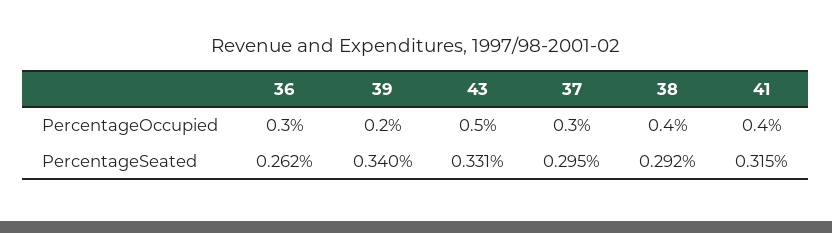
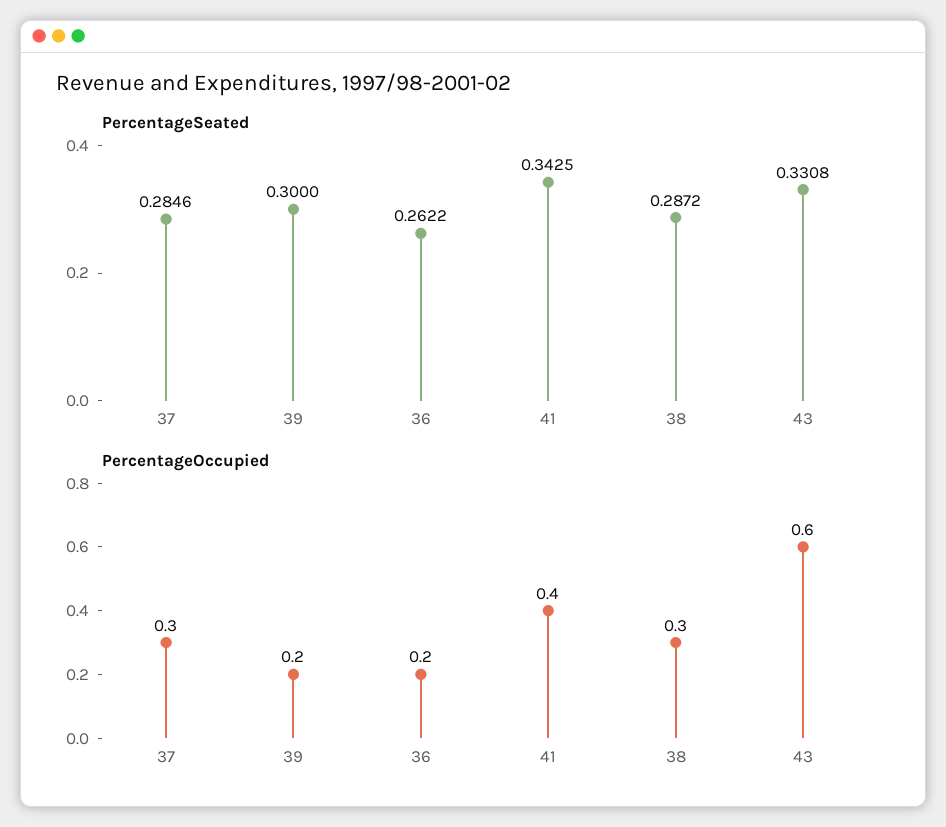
  {
    "PercentageOccupied": {
-     "36": 0.3,
+     "36": 0.2,
      "39": 0.2,
-     "43": 0.5,
+     "43": 0.6,
      "37": 0.3,
-     "38": 0.4,
+     "38": 0.3,
      "41": 0.4
    },
    "PercentageSeated": {
      "36": 0.2622,
-     "39": 0.34,
+     "39": 0.3,
      "43": 0.3308,
-     "37": 0.295,
+     "37": 0.2846,
-     "38": 0.292,
+     "38": 0.2872,
-     "41": 0.315
+     "41": 0.3425
    }
  }

